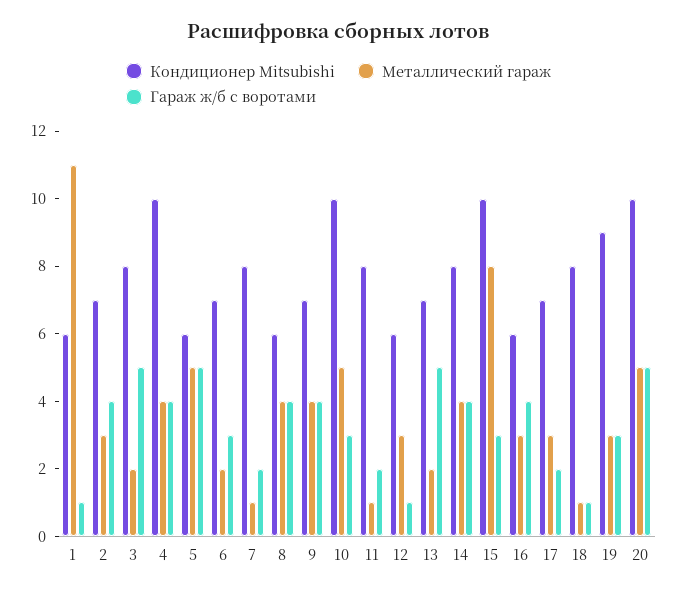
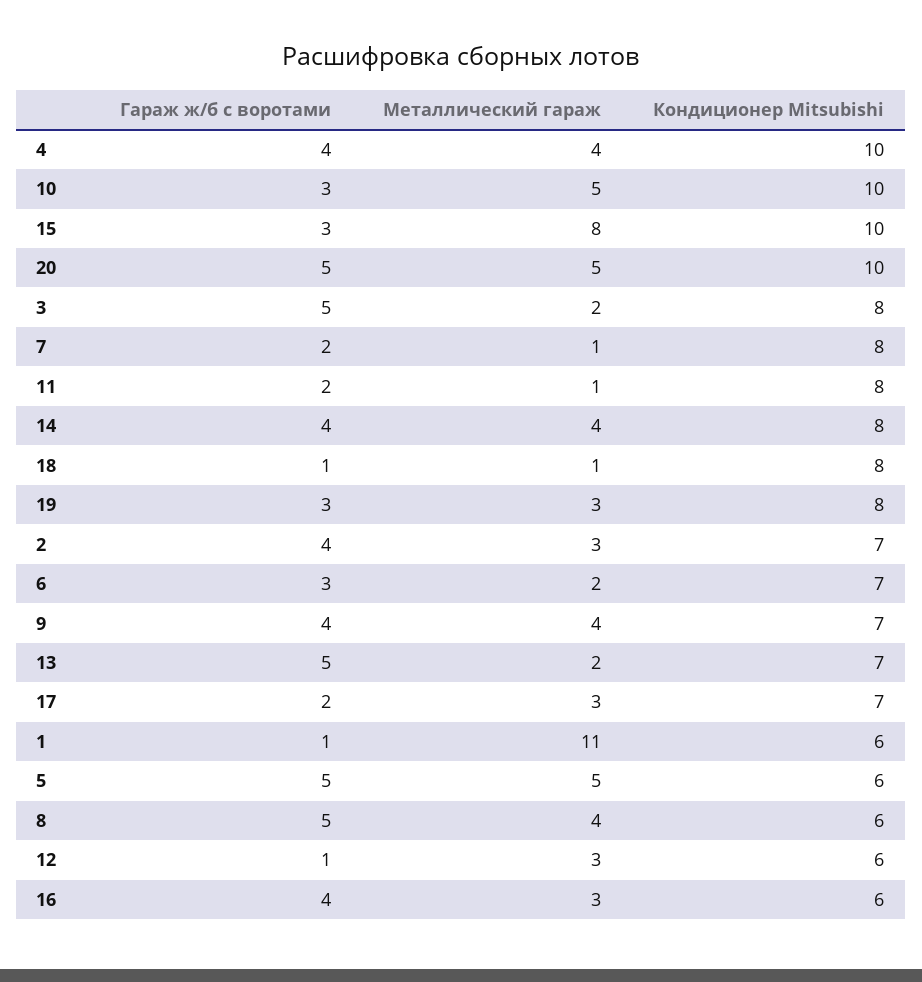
  {
    "Кондиционер Mitsubishi": {
      "1": 6,
      "2": 7,
      "3": 8,
      "4": 10,
      "5": 6,
      "6": 7,
      "7": 8,
      "8": 6,
      "9": 7,
      "10": 10,
      "11": 8,
      "12": 6,
      "13": 7,
      "14": 8,
      "15": 10,
      "16": 6,
      "17": 7,
      "18": 8,
-     "19": 9,
+     "19": 8,
      "20": 10
    },
    "Металлический гараж": {
      "1": 11,
      "2": 3,
      "3": 2,
      "4": 4,
      "5": 5,
      "6": 2,
      "7": 1,
      "8": 4,
      "9": 4,
      "10": 5,
      "11": 1,
      "12": 3,
      "13": 2,
      "14": 4,
      "15": 8,
      "16": 3,
      "17": 3,
      "18": 1,
      "19": 3,
      "20": 5
    },
    "Гараж ж/б с воротами": {
      "1": 1,
      "2": 4,
      "3": 5,
      "4": 4,
      "5": 5,
      "6": 3,
      "7": 2,
-     "8": 4,
+     "8": 5,
      "9": 4,
      "10": 3,
      "11": 2,
      "12": 1,
      "13": 5,
      "14": 4,
      "15": 3,
      "16": 4,
      "17": 2,
      "18": 1,
      "19": 3,
      "20": 5
    }
  }

